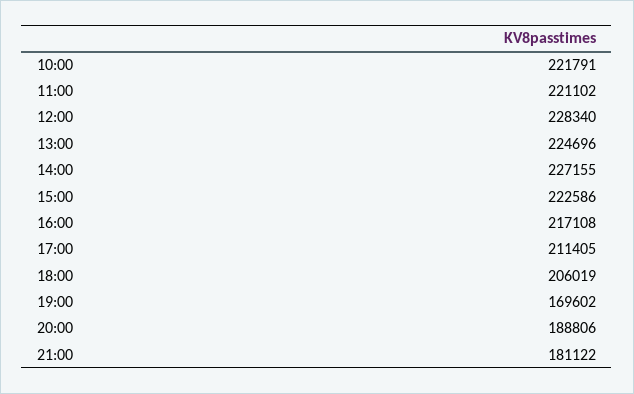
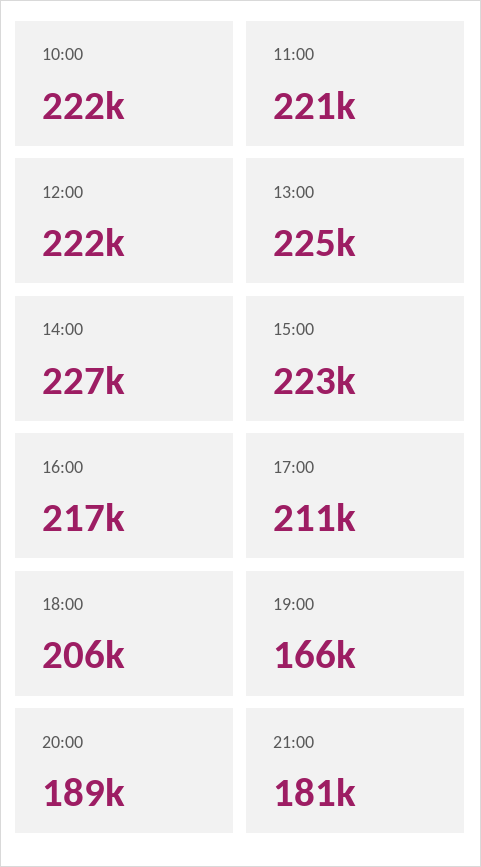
  {
    "10:00": 221791,
    "11:00": 221102,
-   "12:00": 228340,
+   "12:00": 222000,
    "13:00": 224696,
    "14:00": 227155,
    "15:00": 222586,
    "16:00": 217108,
    "17:00": 211405,
    "18:00": 206019,
-   "19:00": 169602,
+   "19:00": 166000,
    "20:00": 188806,
    "21:00": 181122
  }

